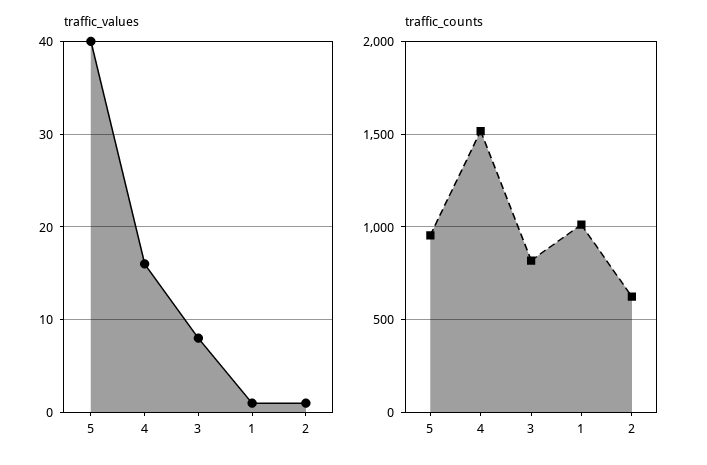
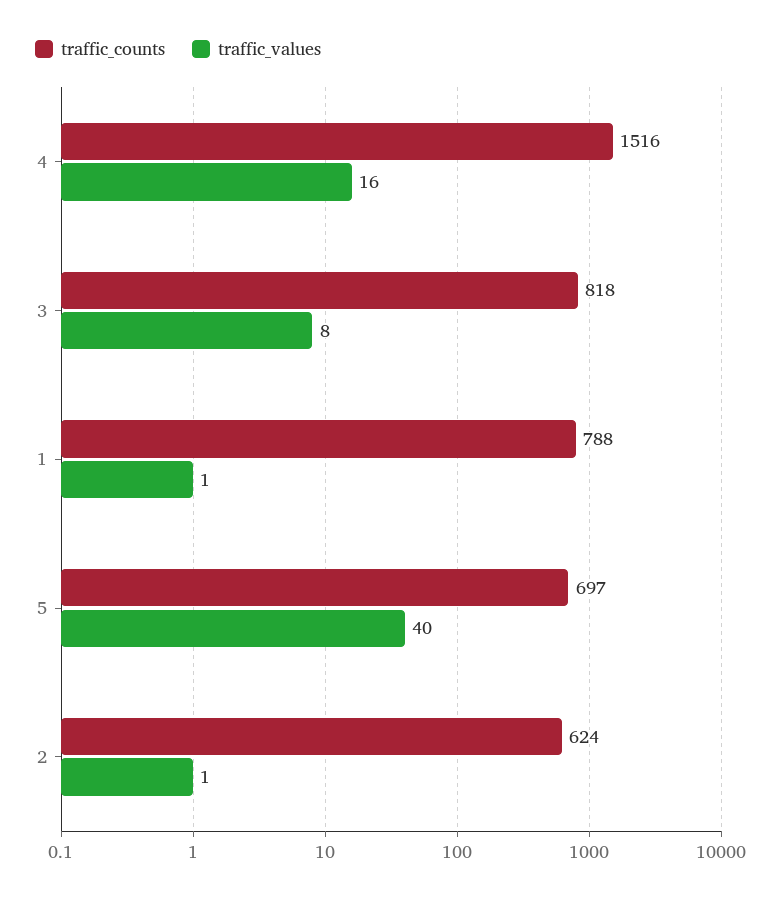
  {
    "traffic_values": {
      "5": 40,
      "4": 16,
      "3": 8,
      "1": 1,
      "2": 1
    },
    "traffic_counts": {
-     "5": 950,
+     "5": 697,
      "4": 1516,
      "3": 818,
-     "1": 1000,
+     "1": 788,
      "2": 624
    }
  }

